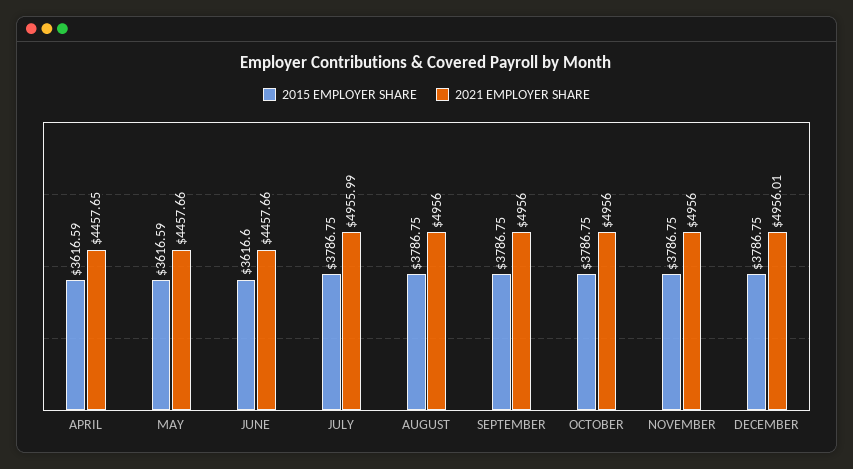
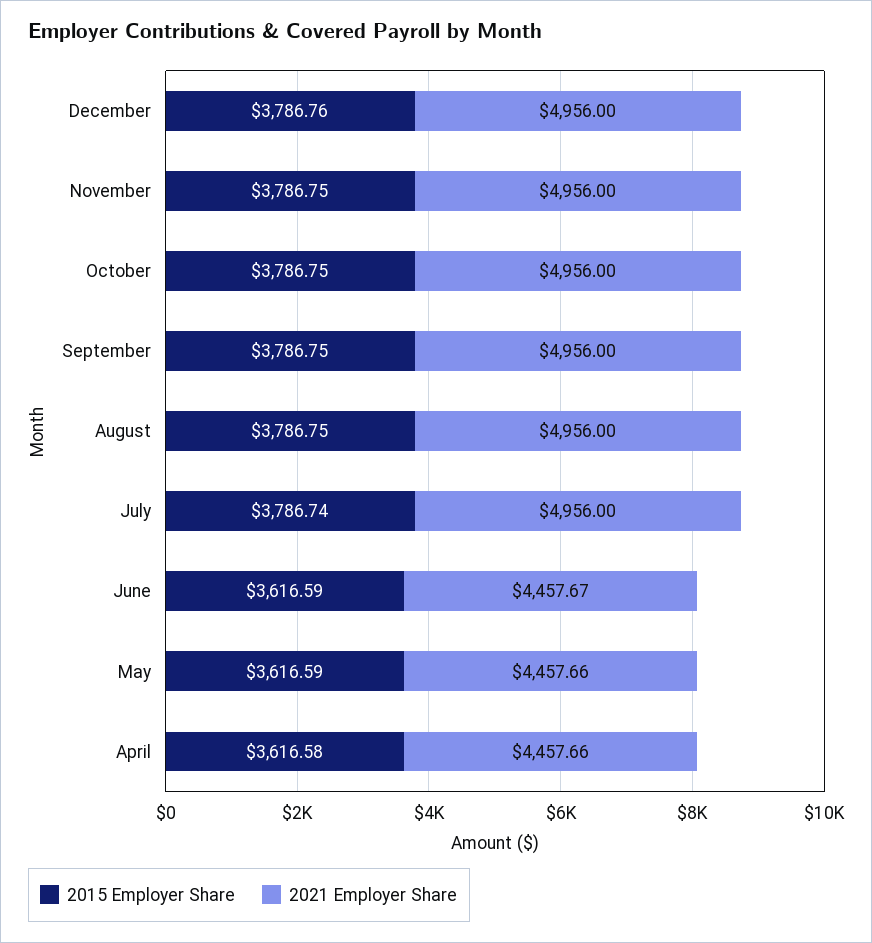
  {
    "2015 EMPLOYER SHARE": {
-     "APRIL": 3616.59,
+     "APRIL": 3616.58,
      "MAY": 3616.59,
-     "JUNE": 3616.6,
+     "JUNE": 3616.59,
-     "JULY": 3786.75,
+     "JULY": 3786.74,
      "AUGUST": 3786.75,
      "SEPTEMBER": 3786.75,
      "OCTOBER": 3786.75,
      "NOVEMBER": 3786.75,
-     "DECEMBER": 3786.75
+     "DECEMBER": 3786.76
    },
    "2021 EMPLOYER SHARE": {
-     "APRIL": 4457.65,
+     "APRIL": 4457.66,
      "MAY": 4457.66,
-     "JUNE": 4457.66,
+     "JUNE": 4457.67,
-     "JULY": 4955.99,
+     "JULY": 4956,
      "AUGUST": 4956,
      "SEPTEMBER": 4956,
      "OCTOBER": 4956,
      "NOVEMBER": 4956,
-     "DECEMBER": 4956.01
+     "DECEMBER": 4956
    }
  }

